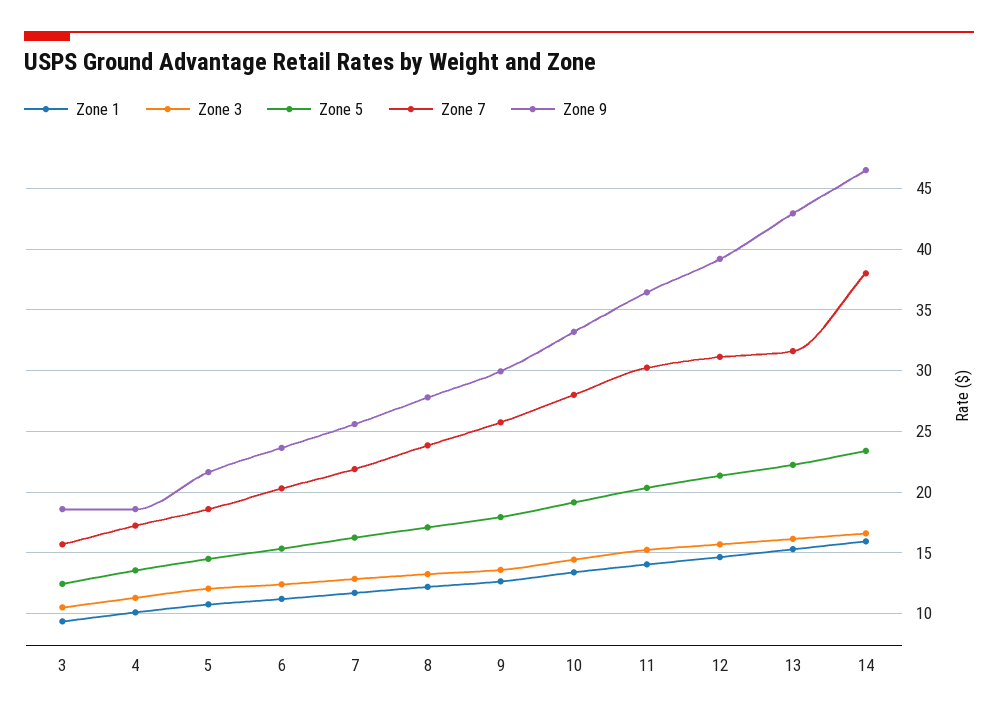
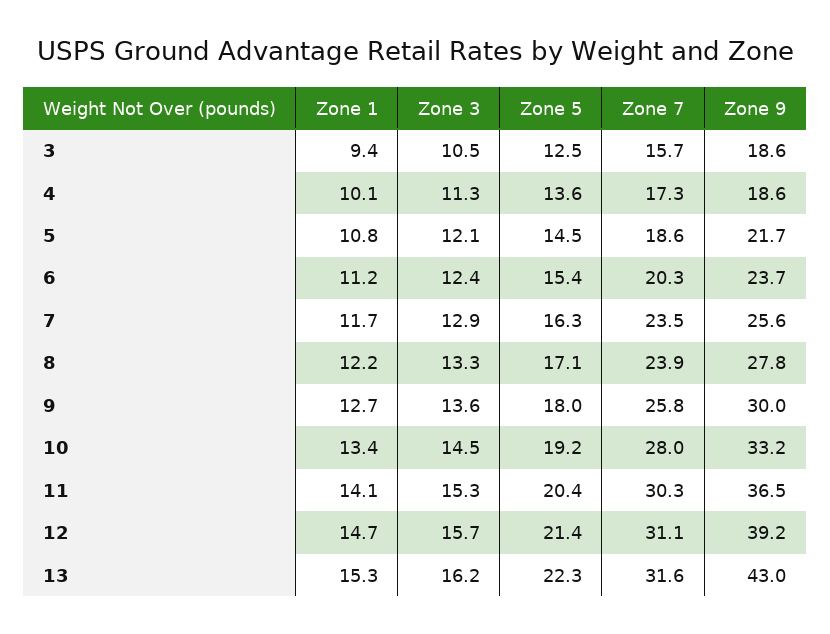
  {
    "Zone 1": {
      "3": 9.4,
      "4": 10.1,
      "5": 10.8,
      "6": 11.2,
      "7": 11.7,
      "8": 12.2,
      "9": 12.7,
      "10": 13.4,
      "11": 14.1,
      "12": 14.7,
-     "13": 15.3,
+     "13": 15.3
-     "14": 16
    },
    "Zone 3": {
      "3": 10.5,
      "4": 11.3,
      "5": 12.1,
      "6": 12.4,
      "7": 12.9,
      "8": 13.3,
      "9": 13.6,
      "10": 14.5,
      "11": 15.3,
      "12": 15.7,
-     "13": 16.2,
+     "13": 16.2
-     "14": 16.5
    },
    "Zone 5": {
      "3": 12.5,
      "4": 13.6,
      "5": 14.5,
      "6": 15.4,
      "7": 16.3,
      "8": 17.1,
      "9": 18,
      "10": 19.2,
      "11": 20.4,
      "12": 21.4,
-     "13": 22.3,
+     "13": 22.3
-     "14": 23.5
    },
    "Zone 7": {
      "3": 15.7,
      "4": 17.3,
      "5": 18.6,
      "6": 20.3,
-     "7": 22,
+     "7": 23.5,
      "8": 23.9,
      "9": 25.8,
      "10": 28,
      "11": 30.3,
      "12": 31.1,
-     "13": 31.6,
+     "13": 31.6
-     "14": 38
    },
    "Zone 9": {
      "3": 18.6,
      "4": 18.6,
      "5": 21.7,
      "6": 23.7,
      "7": 25.6,
      "8": 27.8,
      "9": 30,
      "10": 33.2,
      "11": 36.5,
      "12": 39.2,
-     "13": 43,
+     "13": 43
-     "14": 46.5
    }
  }

